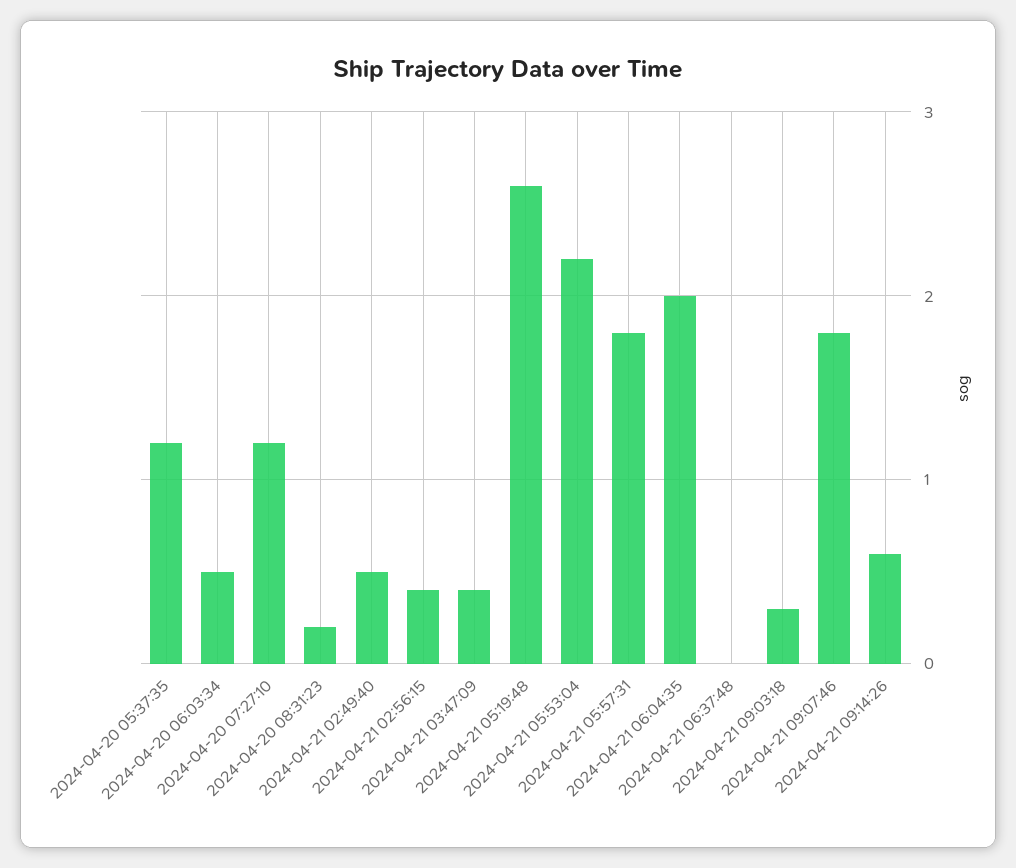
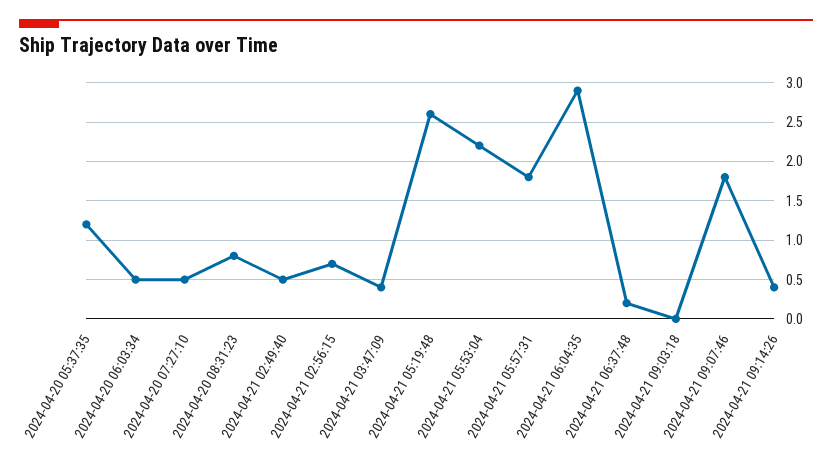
  {
    "2024-04-20 05:37:35": 1.2,
    "2024-04-20 06:03:34": 0.5,
-   "2024-04-20 07:27:10": 1.2,
+   "2024-04-20 07:27:10": 0.5,
-   "2024-04-20 08:31:23": 0.2,
+   "2024-04-20 08:31:23": 0.8,
    "2024-04-21 02:49:40": 0.5,
-   "2024-04-21 02:56:15": 0.4,
+   "2024-04-21 02:56:15": 0.7,
    "2024-04-21 03:47:09": 0.4,
    "2024-04-21 05:19:48": 2.6,
    "2024-04-21 05:53:04": 2.2,
    "2024-04-21 05:57:31": 1.8,
-   "2024-04-21 06:04:35": 2,
+   "2024-04-21 06:04:35": 2.9,
-   "2024-04-21 06:37:48": 0,
+   "2024-04-21 06:37:48": 0.2,
-   "2024-04-21 09:03:18": 0.3,
+   "2024-04-21 09:03:18": 0,
    "2024-04-21 09:07:46": 1.8,
-   "2024-04-21 09:14:26": 0.6
+   "2024-04-21 09:14:26": 0.4
  }

